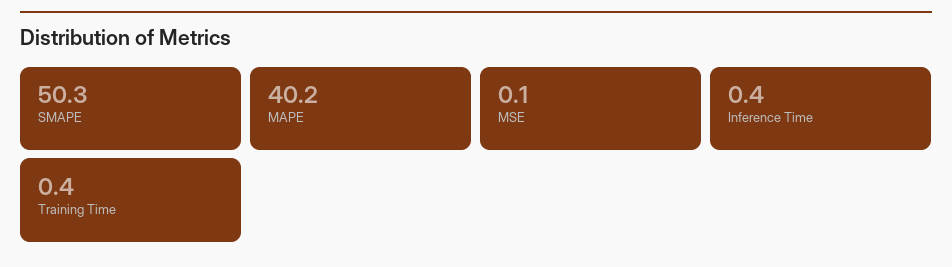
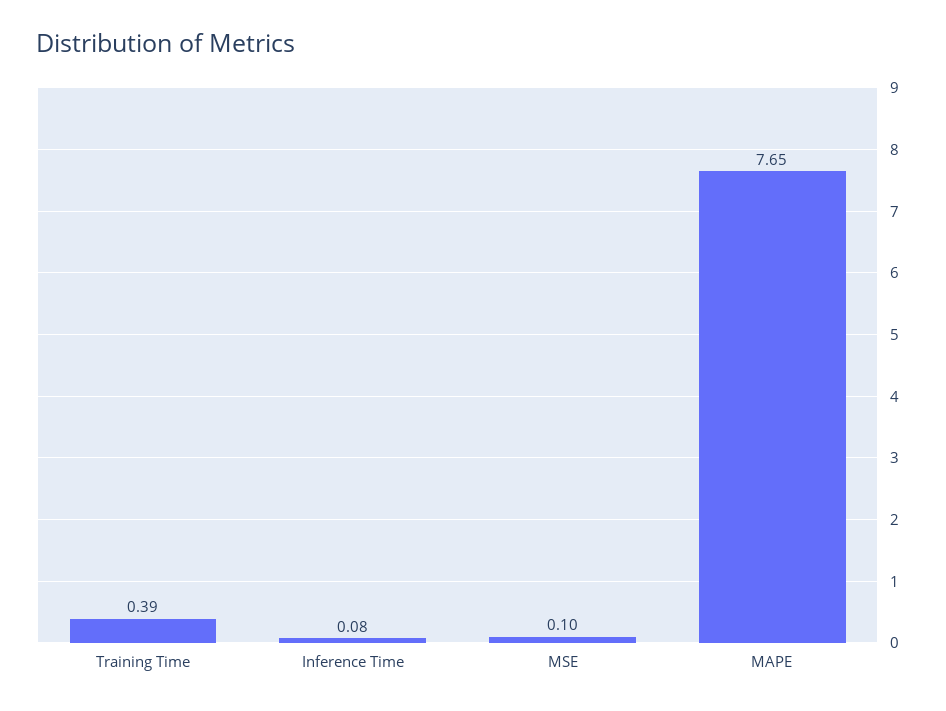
  {
-   "SMAPE": 50.3,
-   "MAPE": 40.2,
+   "MAPE": 7.65,
    "MSE": 0.1,
-   "Inference Time": 0.4,
+   "Inference Time": 0.08,
    "Training Time": 0.39
  }

